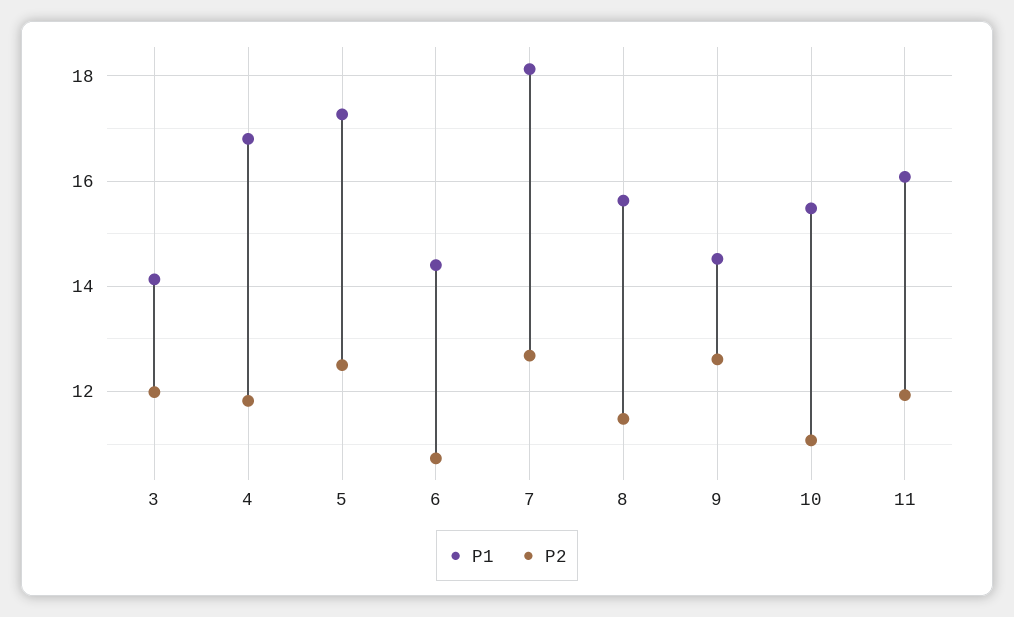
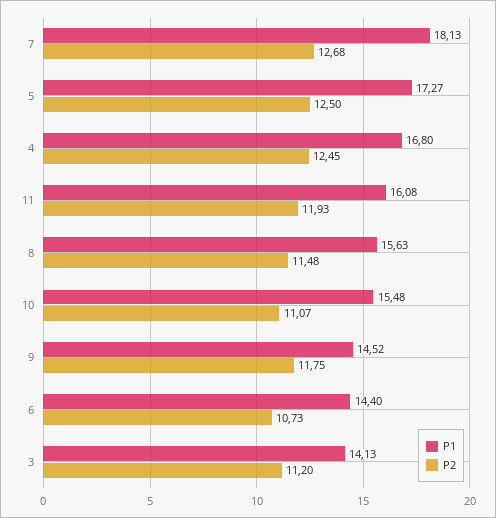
  {
    "P1": {
      "3": 14.13,
      "4": 16.8,
      "5": 17.27,
      "6": 14.4,
      "7": 18.13,
      "8": 15.63,
      "9": 14.52,
      "10": 15.48,
      "11": 16.08
    },
    "P2": {
-     "3": 12,
+     "3": 11.2,
-     "4": 11.8,
+     "4": 12.45,
      "5": 12.5,
      "6": 10.73,
      "7": 12.68,
      "8": 11.48,
-     "9": 12.6,
+     "9": 11.75,
      "10": 11.07,
      "11": 11.93
    }
  }

